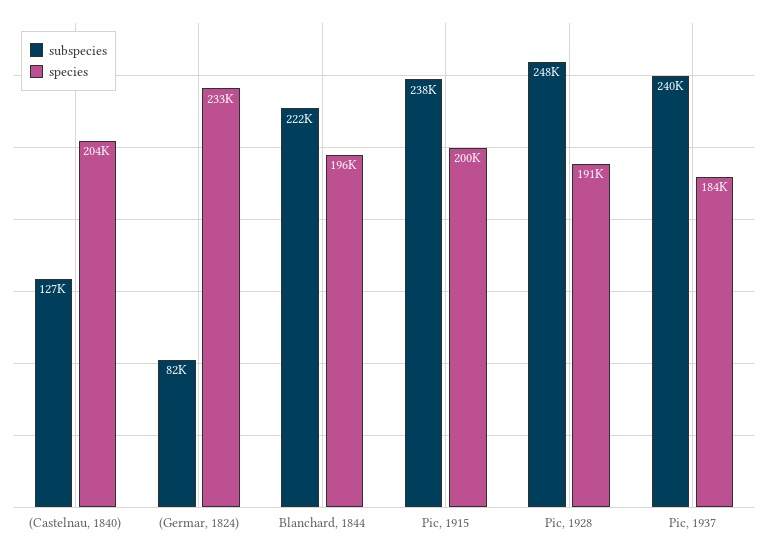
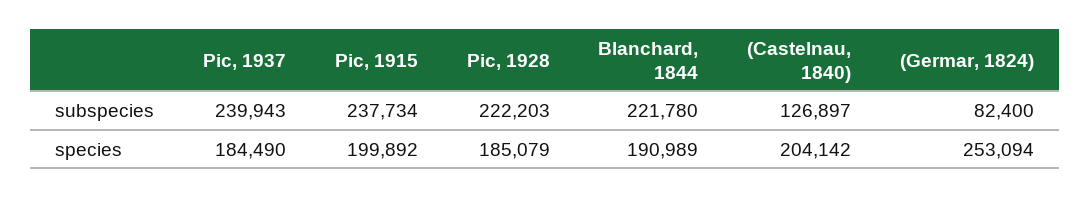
  {
    "subspecies": {
      "(Castelnau, 1840)": 126897,
      "(Germar, 1824)": 82400,
      "Blanchard, 1844": 221780,
      "Pic, 1915": 237734,
-     "Pic, 1928": 248000,
+     "Pic, 1928": 222203,
      "Pic, 1937": 239943
    },
    "species": {
      "(Castelnau, 1840)": 204142,
-     "(Germar, 1824)": 233000,
+     "(Germar, 1824)": 253094,
-     "Blanchard, 1844": 196000,
+     "Blanchard, 1844": 190989,
      "Pic, 1915": 199892,
-     "Pic, 1928": 191000,
+     "Pic, 1928": 185079,
      "Pic, 1937": 184490
    }
  }

